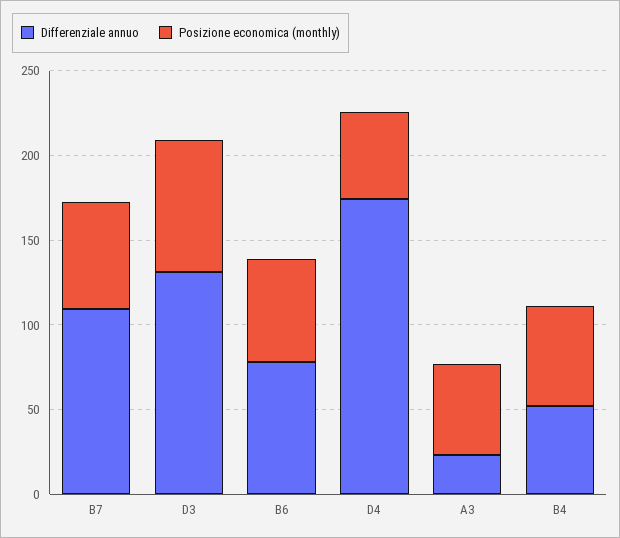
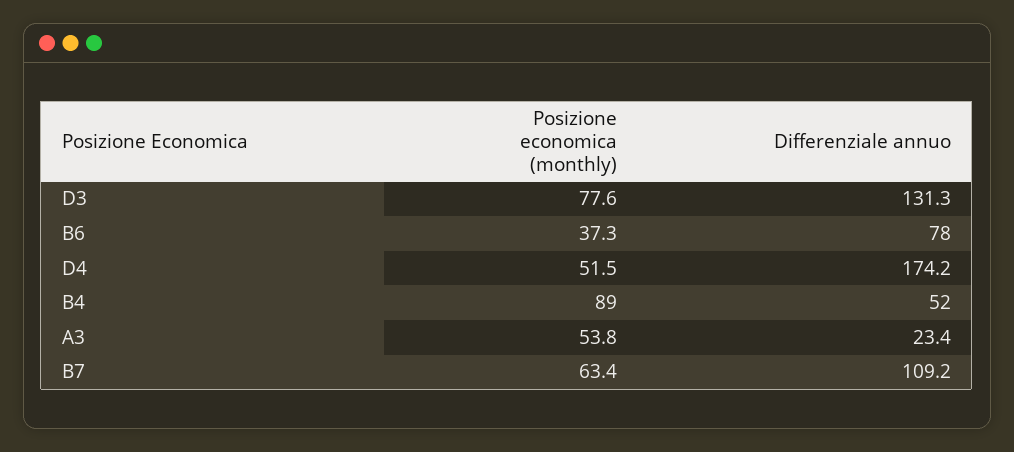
  {
    "Differenziale annuo": {
      "B7": 109.2,
      "D3": 131.3,
      "B6": 78,
      "D4": 174.2,
      "A3": 23.4,
      "B4": 52
    },
    "Posizione economica (monthly)": {
      "B7": 63.4,
      "D3": 77.6,
-     "B6": 60,
+     "B6": 37.3,
      "D4": 51.5,
      "A3": 53.8,
-     "B4": 60
+     "B4": 89
    }
  }

